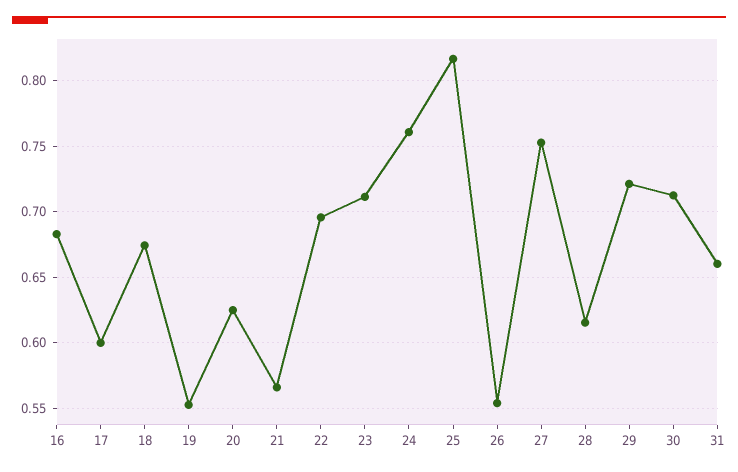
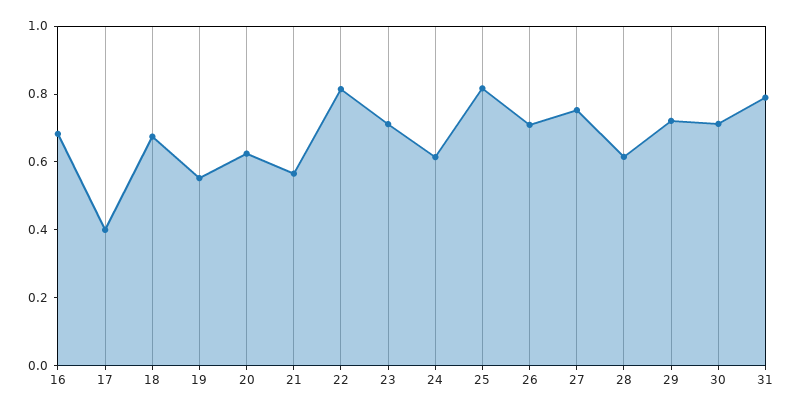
  {
    "16": 0.685,
-   "17": 0.6,
+   "17": 0.4,
    "18": 0.675,
    "19": 0.555,
    "20": 0.625,
    "21": 0.565,
-   "22": 0.695,
+   "22": 0.8,
    "23": 0.71,
-   "24": 0.76,
+   "24": 0.6,
    "25": 0.815,
-   "26": 0.555,
+   "26": 0.7,
    "27": 0.755,
    "28": 0.615,
    "29": 0.72,
    "30": 0.715,
-   "31": 0.66
+   "31": 0.8
  }

